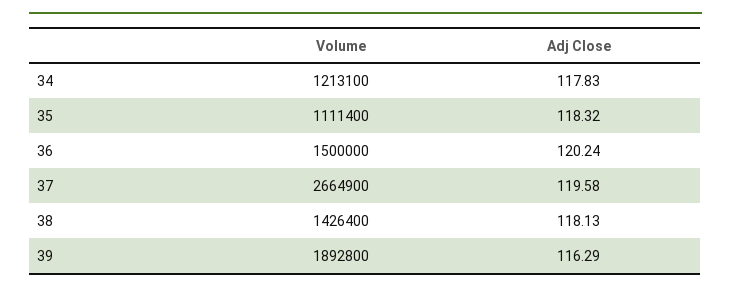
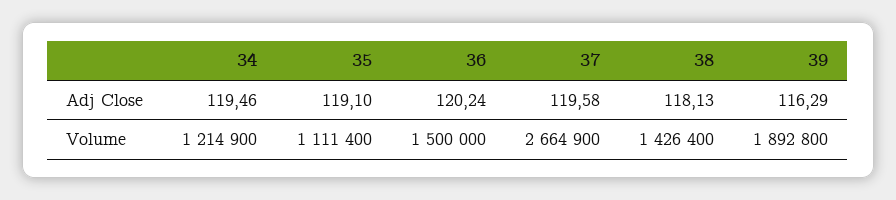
  {
    "Volume": {
-     "34": 1213100,
+     "34": 1214900,
      "35": 1111400,
      "36": 1500000,
      "37": 2664900,
      "38": 1426400,
      "39": 1892800
    },
    "Adj Close": {
-     "34": 117.83,
+     "34": 119.46,
-     "35": 118.32,
+     "35": 119.1,
      "36": 120.24,
      "37": 119.58,
      "38": 118.13,
      "39": 116.29
    }
  }

